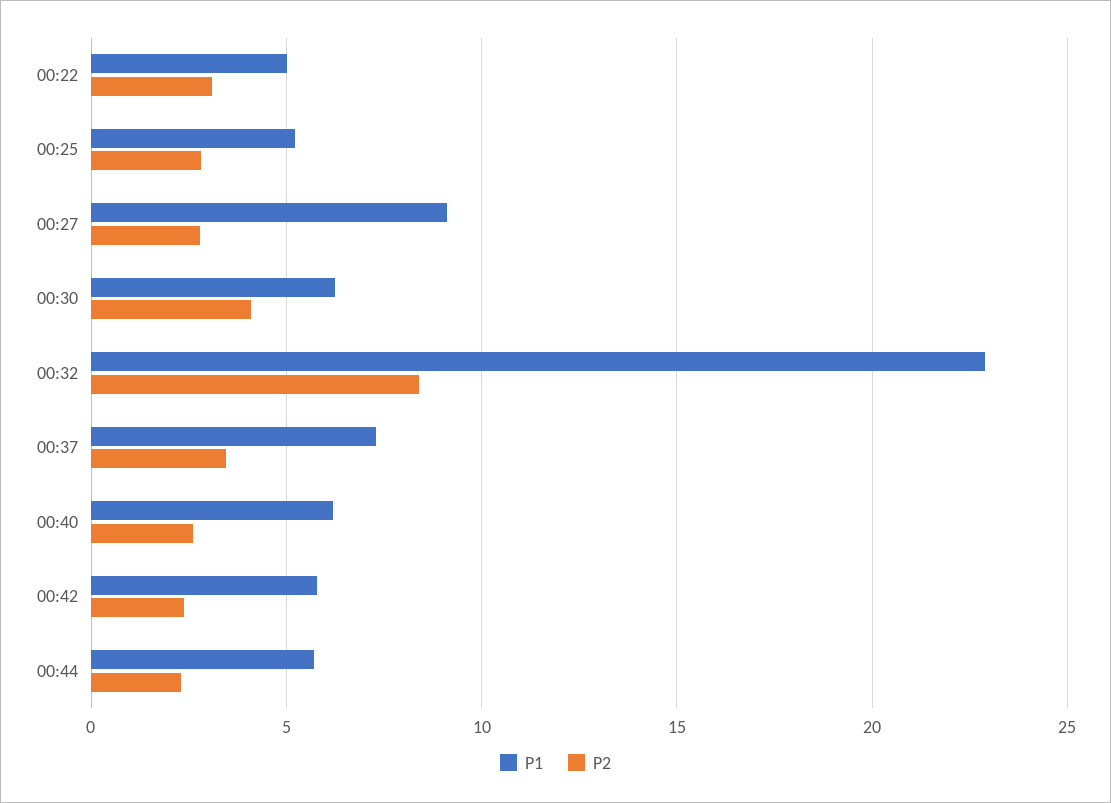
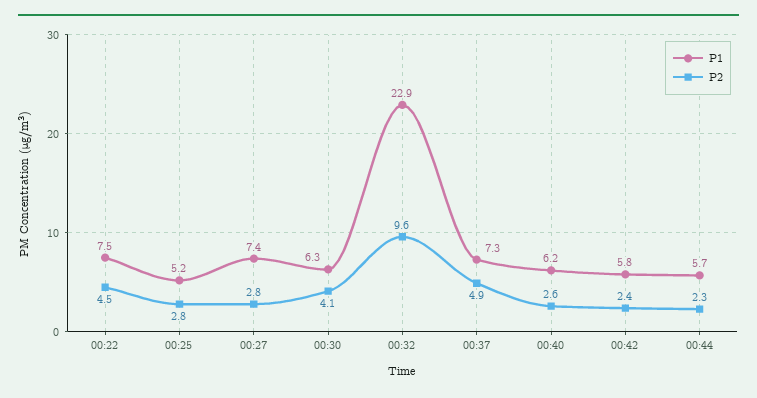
  {
    "P1": {
-     "00:22": 5,
+     "00:22": 7.5,
      "00:25": 5.2,
-     "00:27": 9,
+     "00:27": 7.4,
      "00:30": 6.3,
      "00:32": 22.9,
      "00:37": 7.3,
      "00:40": 6.2,
      "00:42": 5.8,
      "00:44": 5.7
    },
    "P2": {
-     "00:22": 3,
+     "00:22": 4.5,
      "00:25": 2.8,
      "00:27": 2.8,
      "00:30": 4.1,
-     "00:32": 8.5,
+     "00:32": 9.6,
-     "00:37": 3.5,
+     "00:37": 4.9,
      "00:40": 2.6,
      "00:42": 2.4,
      "00:44": 2.3
    }
  }

